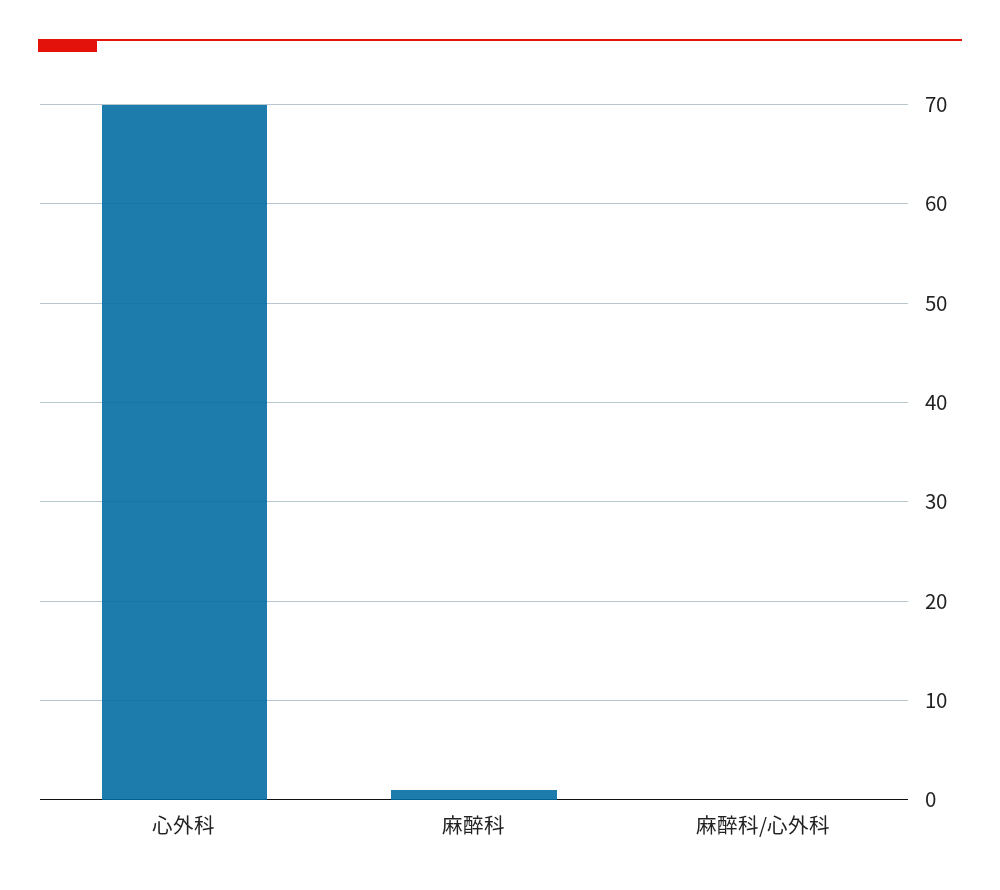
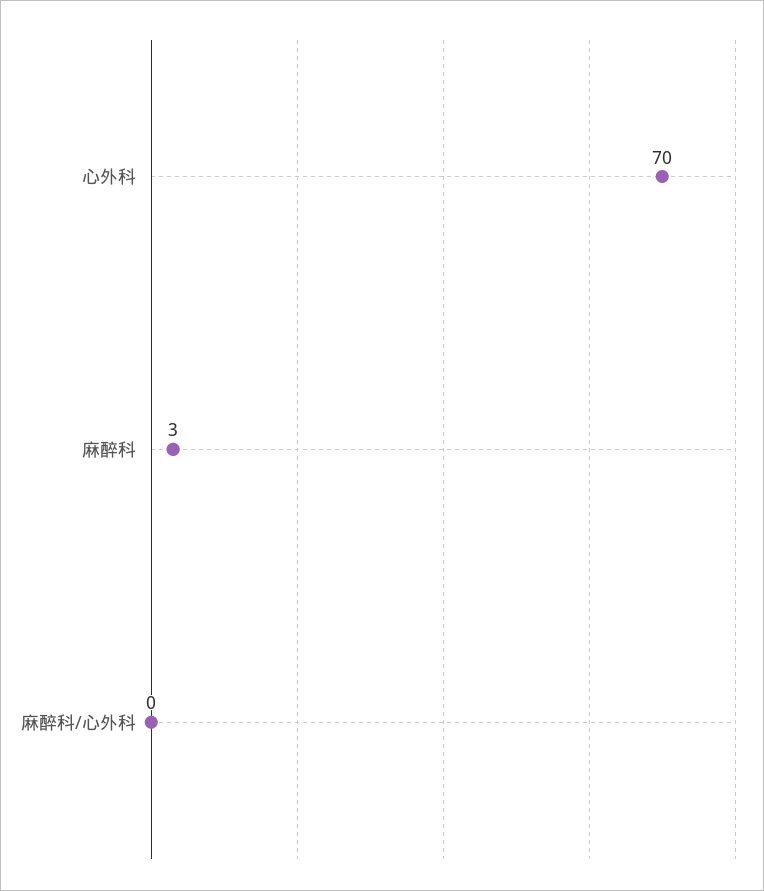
  {
    "心外科": 70,
-   "麻醉科": 1,
+   "麻醉科": 3,
    "麻醉科/心外科": 0
  }

